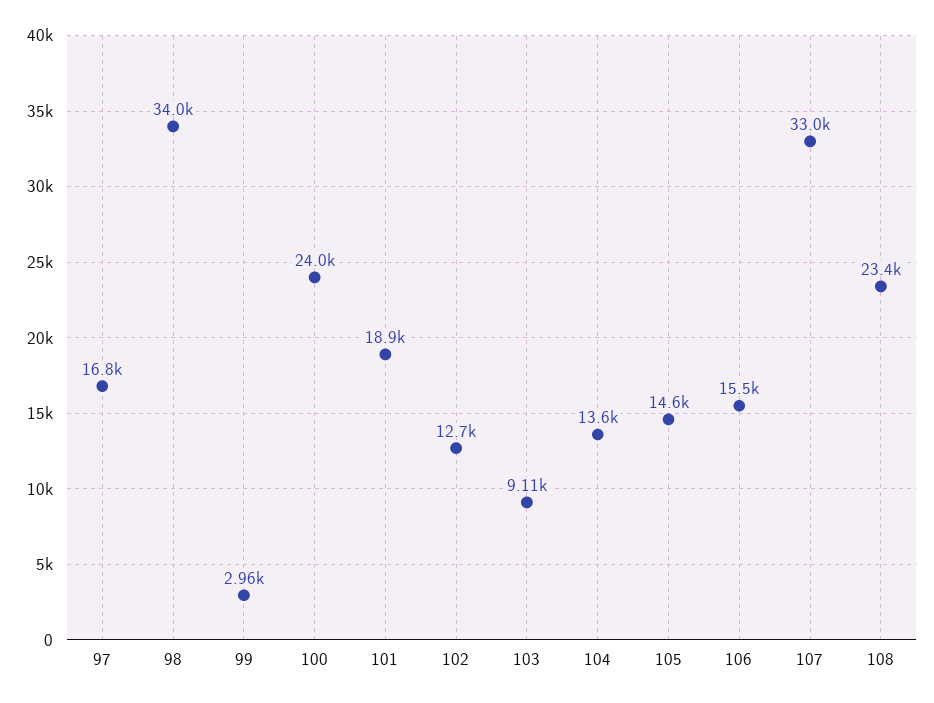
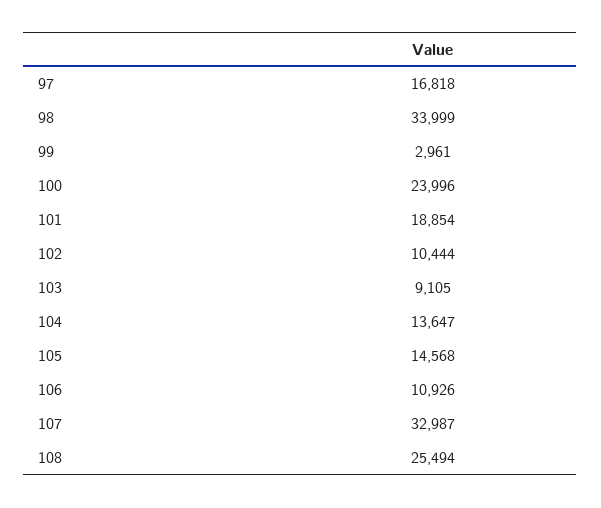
  {
    "97": 16818,
    "98": 33999,
    "99": 2961,
    "100": 23996,
    "101": 18854,
-   "102": 12700,
+   "102": 10444,
    "103": 9105,
    "104": 13647,
    "105": 14568,
-   "106": 15500,
+   "106": 10926,
    "107": 32987,
-   "108": 23400
+   "108": 25494
  }

